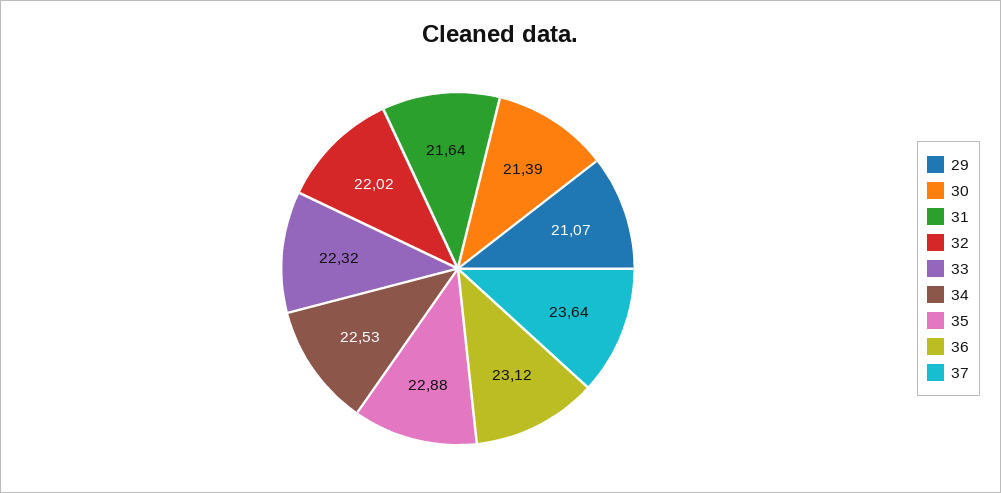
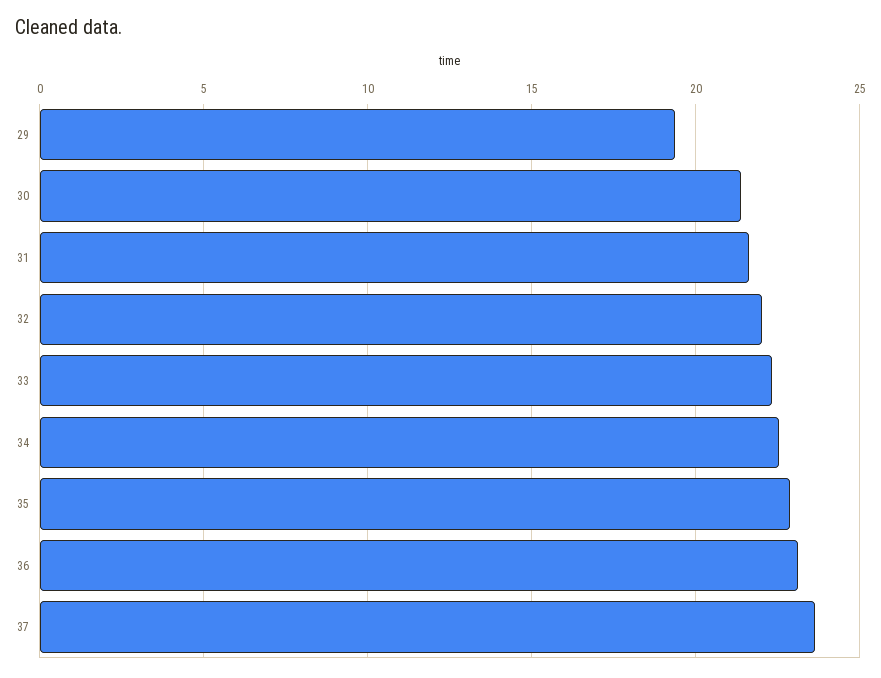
  {
-   "29": 21.07,
+   "29": 19.5,
    "30": 21.39,
    "31": 21.64,
    "32": 22.02,
    "33": 22.32,
    "34": 22.53,
    "35": 22.88,
    "36": 23.12,
    "37": 23.64
  }

